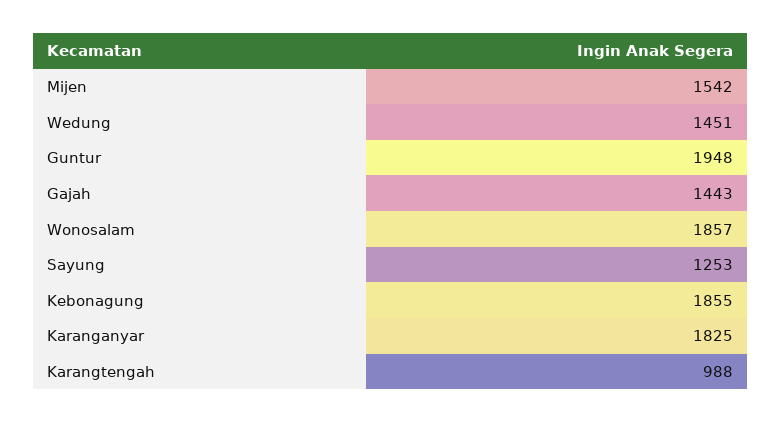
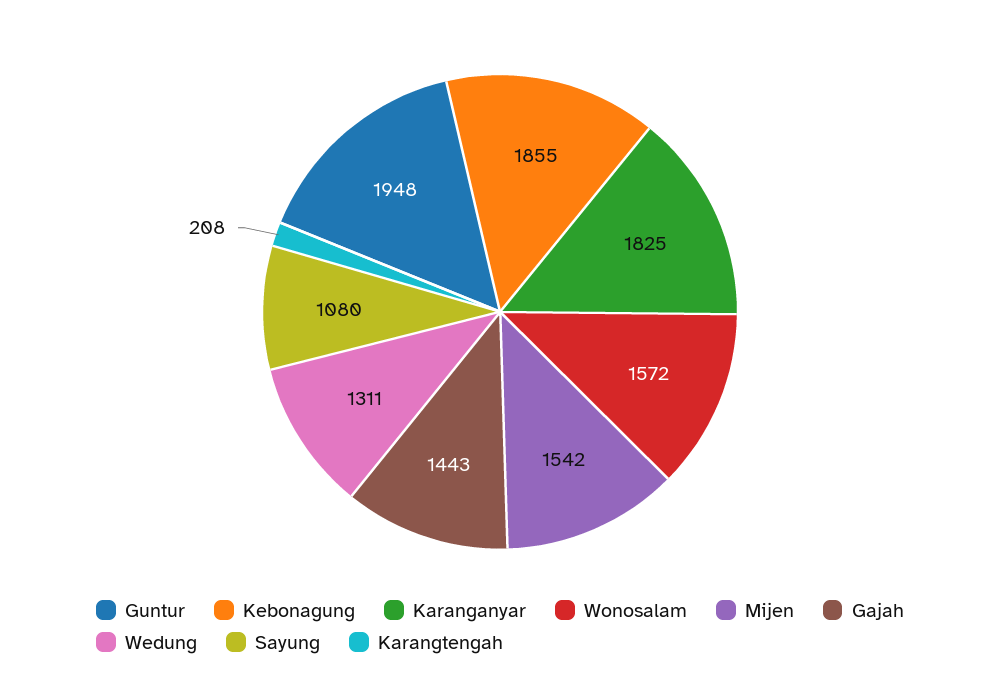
  {
    "Mijen": 1542,
-   "Wedung": 1451,
+   "Wedung": 1311,
    "Guntur": 1948,
    "Gajah": 1443,
-   "Wonosalam": 1857,
+   "Wonosalam": 1572,
-   "Sayung": 1253,
+   "Sayung": 1080,
    "Kebonagung": 1855,
    "Karanganyar": 1825,
-   "Karangtengah": 988
+   "Karangtengah": 208
  }

